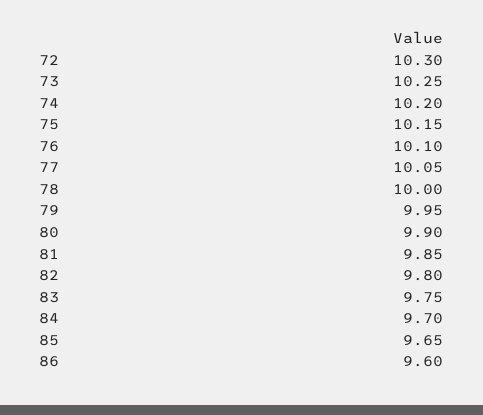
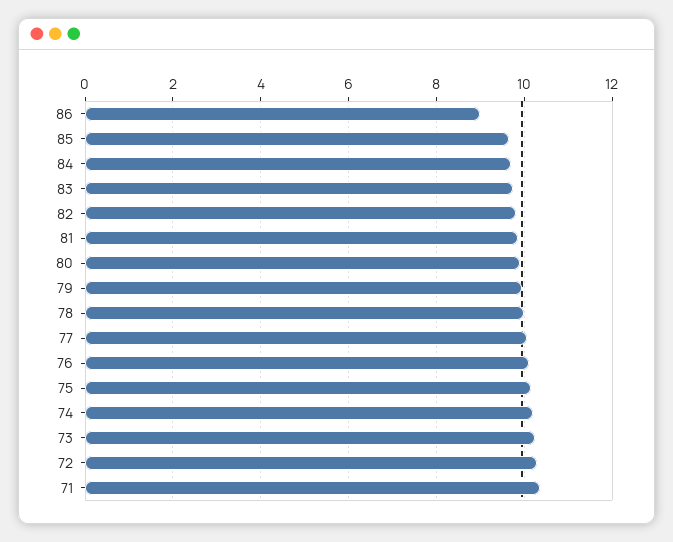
  {
    "72": 10.3,
    "73": 10.25,
    "74": 10.2,
    "75": 10.15,
    "76": 10.1,
    "77": 10.05,
    "78": 10,
    "79": 9.95,
    "80": 9.9,
    "81": 9.85,
    "82": 9.8,
    "83": 9.75,
    "84": 9.7,
    "85": 9.65,
-   "86": 9.6
+   "86": 9,
+   "71": 10.4
  }

